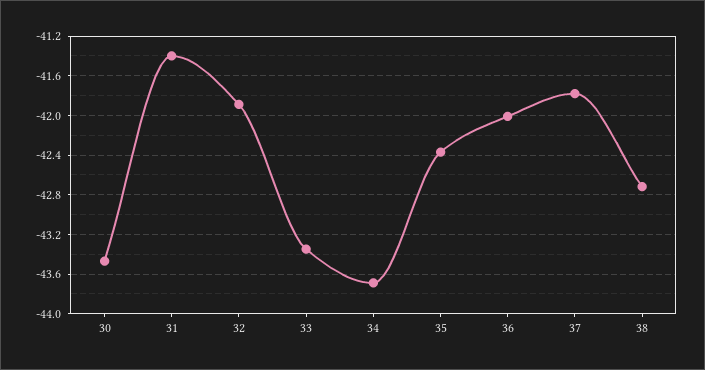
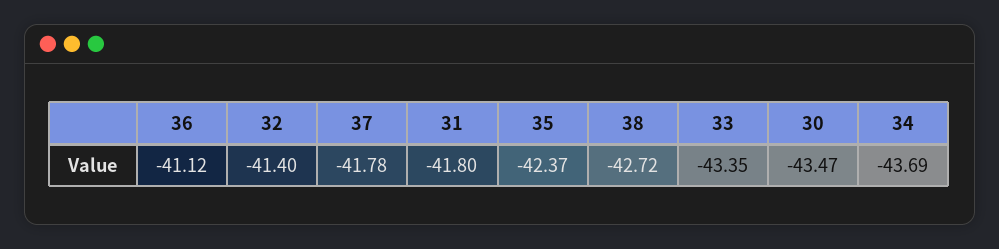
  {
    "30": -43.47,
-   "31": -41.4,
+   "31": -41.8,
-   "32": -41.9,
+   "32": -41.4,
    "33": -43.35,
    "34": -43.69,
    "35": -42.37,
-   "36": -42,
+   "36": -41.12,
    "37": -41.78,
    "38": -42.72
  }

